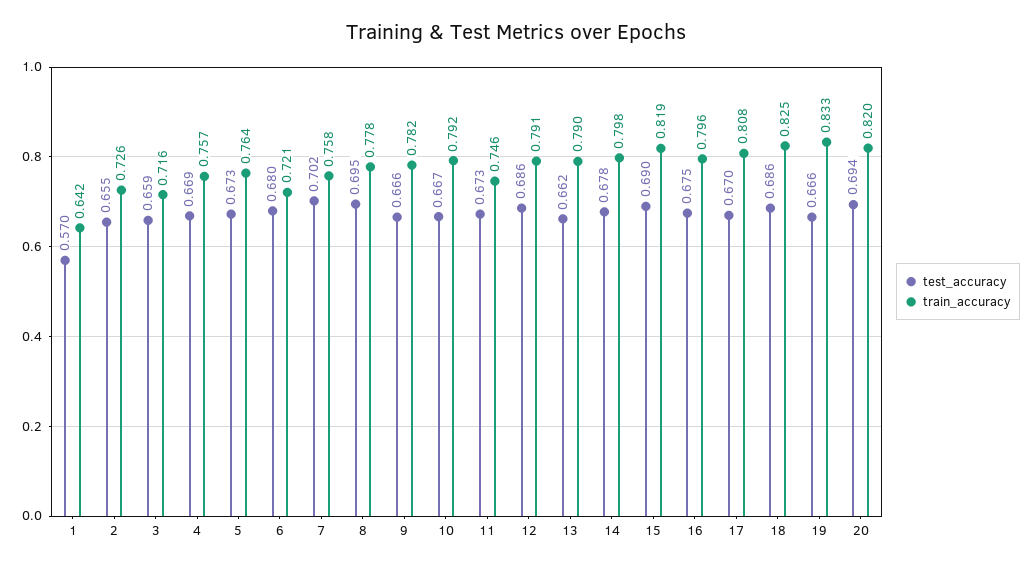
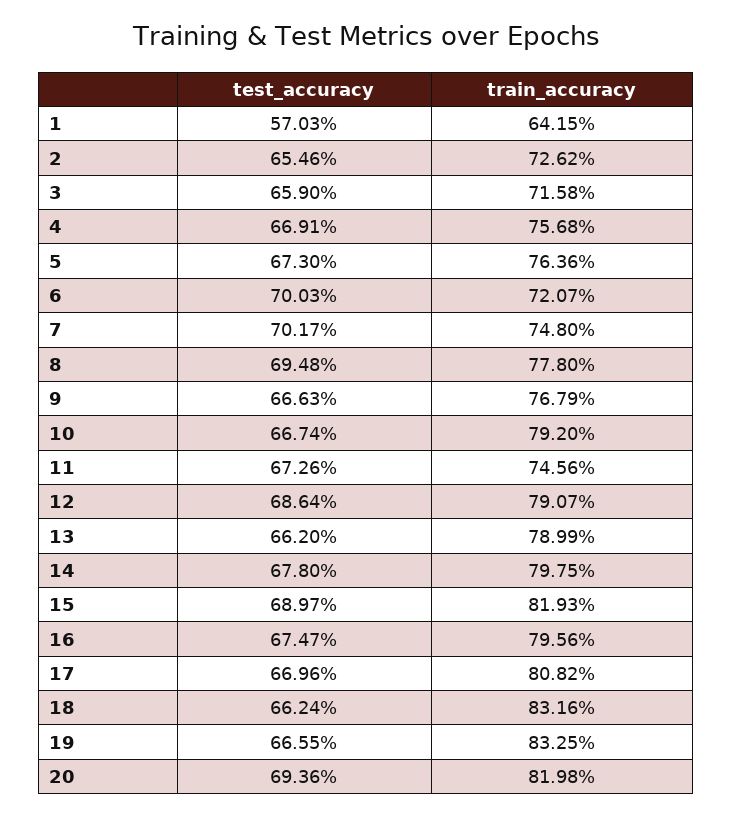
  {
    "test_accuracy": {
      "1": 0.5703,
      "2": 0.6546,
      "3": 0.659,
      "4": 0.6691,
      "5": 0.673,
-     "6": 0.68,
+     "6": 0.7003,
      "7": 0.7017,
      "8": 0.6948,
      "9": 0.6663,
      "10": 0.6674,
      "11": 0.6726,
      "12": 0.6864,
      "13": 0.662,
      "14": 0.678,
      "15": 0.6897,
      "16": 0.6747,
      "17": 0.6696,
-     "18": 0.686,
+     "18": 0.6624,
      "19": 0.6655,
      "20": 0.6936
    },
    "train_accuracy": {
      "1": 0.6415,
      "2": 0.7262,
      "3": 0.7158,
      "4": 0.7568,
      "5": 0.7636,
      "6": 0.7207,
-     "7": 0.758,
+     "7": 0.748,
      "8": 0.778,
-     "9": 0.782,
+     "9": 0.7679,
      "10": 0.792,
      "11": 0.7456,
      "12": 0.7907,
      "13": 0.7899,
      "14": 0.7975,
      "15": 0.8193,
      "16": 0.7956,
      "17": 0.8082,
-     "18": 0.825,
+     "18": 0.8316,
      "19": 0.8325,
      "20": 0.8198
    }
  }

